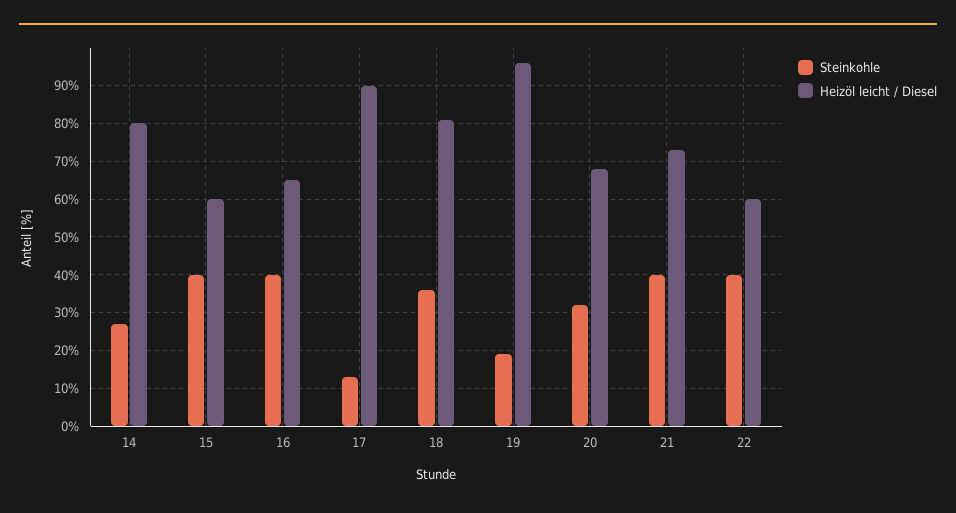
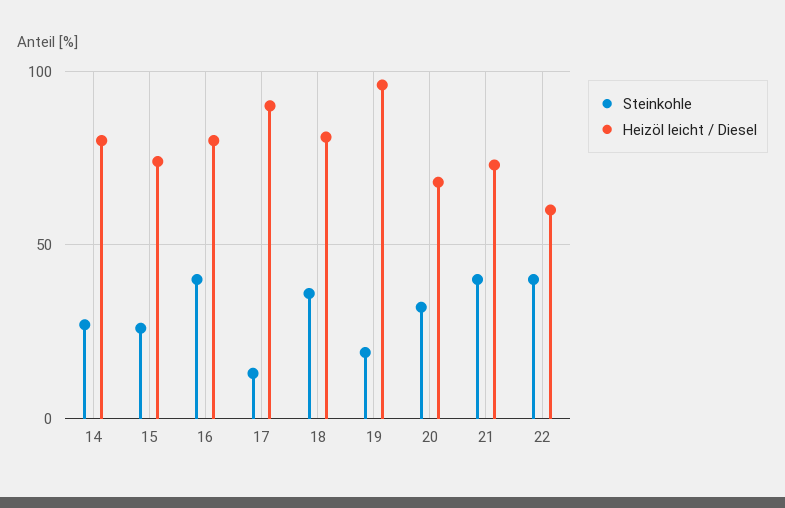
  {
    "Steinkohle": {
      "14": 25,
-     "15": 40,
+     "15": 25,
      "16": 40,
      "17": 15,
      "18": 35,
      "19": 20,
      "20": 30,
      "21": 40,
      "22": 40
    },
    "Heizöl leicht / Diesel": {
      "14": 80,
-     "15": 60,
+     "15": 75,
-     "16": 65,
+     "16": 80,
      "17": 90,
      "18": 80,
      "19": 95,
      "20": 70,
      "21": 75,
      "22": 60
    }
  }

